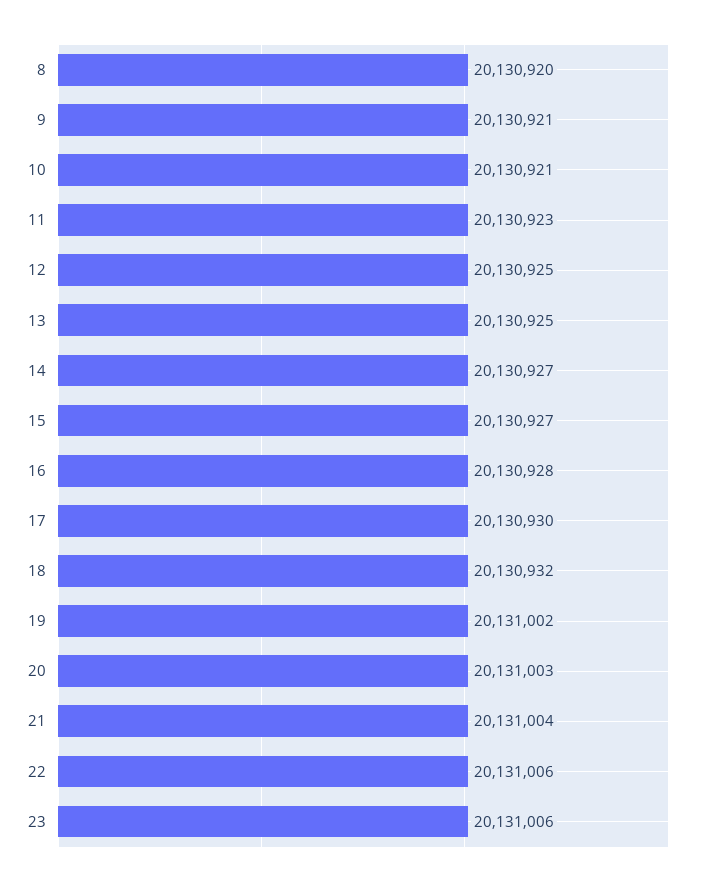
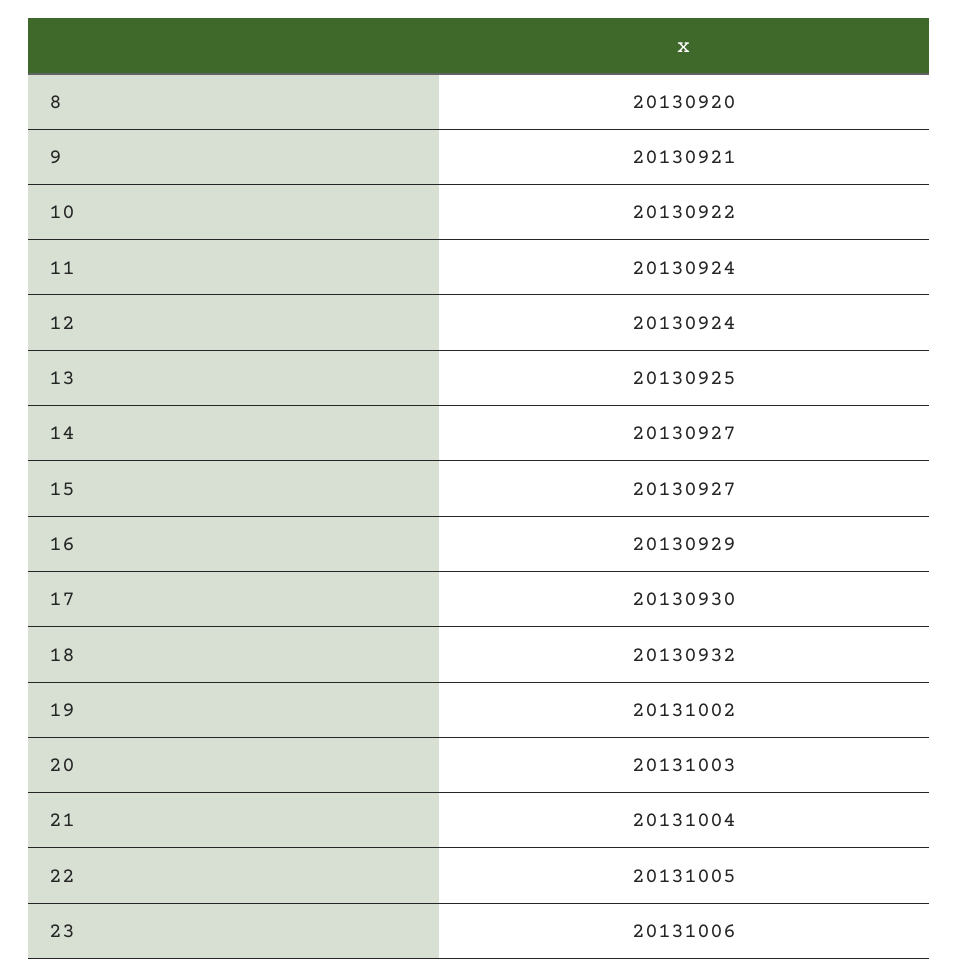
  {
    "8": 20130920,
    "9": 20130921,
-   "10": 20130921,
+   "10": 20130922,
-   "11": 20130923,
+   "11": 20130924,
-   "12": 20130925,
+   "12": 20130924,
    "13": 20130925,
    "14": 20130927,
    "15": 20130927,
-   "16": 20130928,
+   "16": 20130929,
    "17": 20130930,
    "18": 20130932,
    "19": 20131002,
    "20": 20131003,
    "21": 20131004,
-   "22": 20131006,
+   "22": 20131005,
    "23": 20131006
  }

